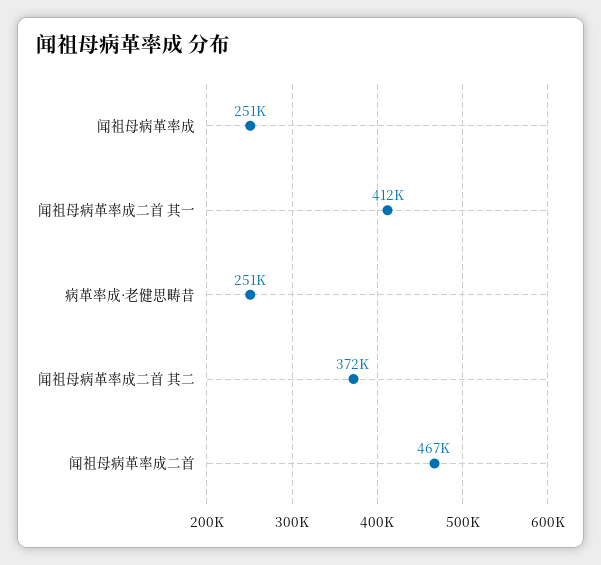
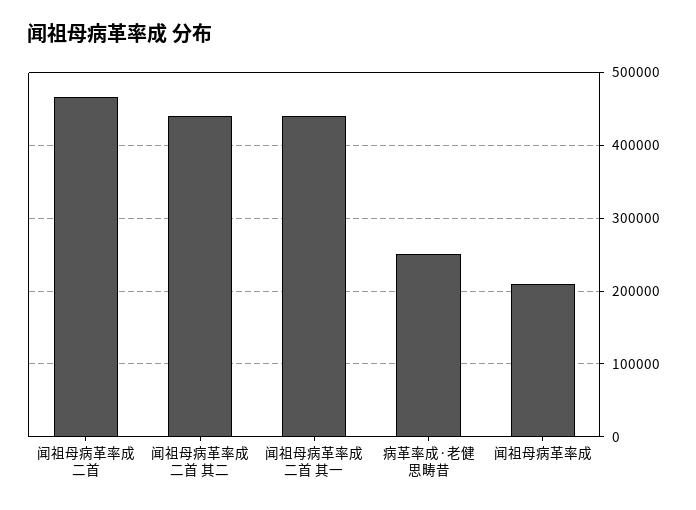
  {
-   "闻祖母病革率成": 251000,
+   "闻祖母病革率成": 210000,
-   "闻祖母病革率成二首 其一": 412000,
+   "闻祖母病革率成二首 其一": 440000,
    "病革率成·老健思畴昔": 251000,
-   "闻祖母病革率成二首 其二": 372000,
+   "闻祖母病革率成二首 其二": 440000,
    "闻祖母病革率成二首": 467000
  }

